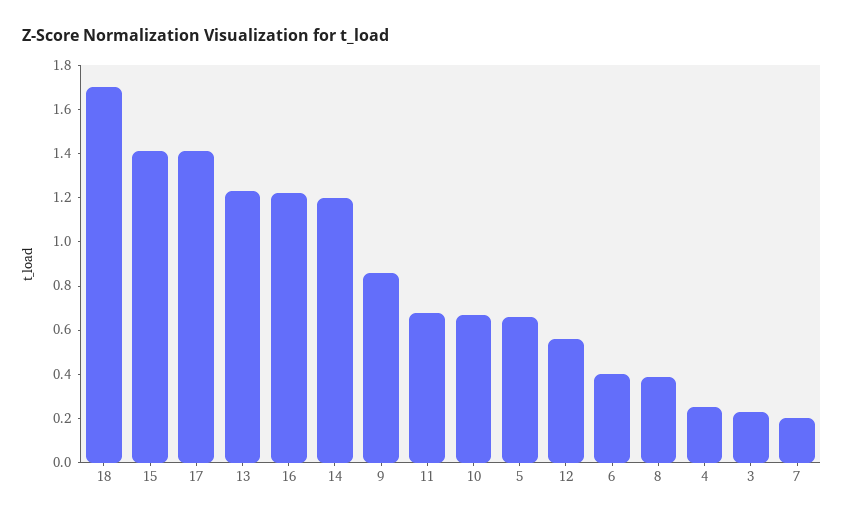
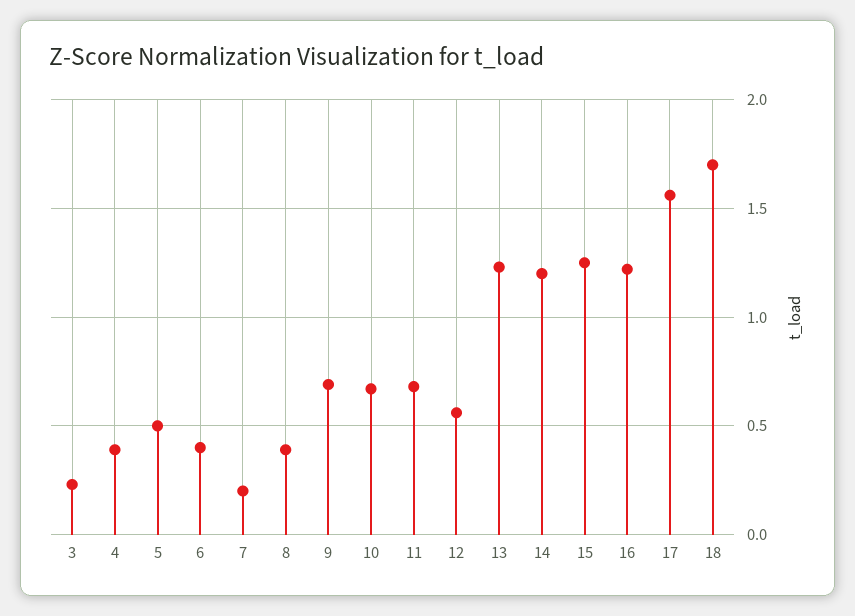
  {
    "18": 1.7,
-   "15": 1.4,
+   "15": 1.25,
-   "17": 1.4,
+   "17": 1.55,
    "13": 1.25,
    "16": 1.2,
    "14": 1.2,
-   "9": 0.85,
+   "9": 0.7,
    "11": 0.7,
    "10": 0.65,
-   "5": 0.65,
+   "5": 0.5,
    "12": 0.55,
    "6": 0.4,
    "8": 0.4,
-   "4": 0.25,
+   "4": 0.4,
    "3": 0.25,
    "7": 0.2
  }

